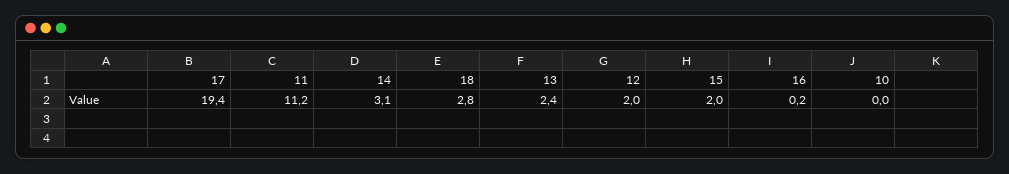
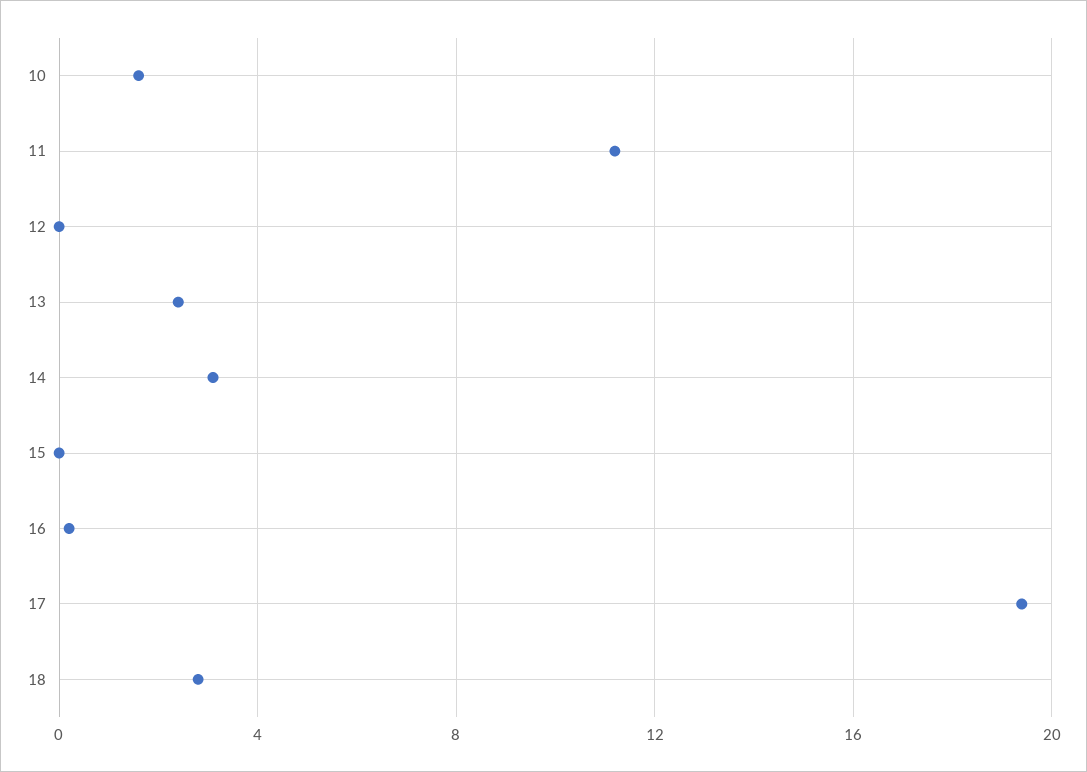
  {
    "17": 19.4,
    "11": 11.2,
    "14": 3.1,
    "18": 2.8,
    "13": 2.4,
-   "12": 2,
+   "12": 0,
-   "15": 2,
+   "15": 0,
    "16": 0.2,
-   "10": 0
+   "10": 1.5
  }

